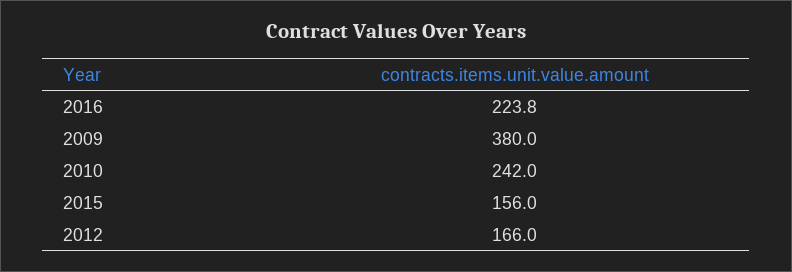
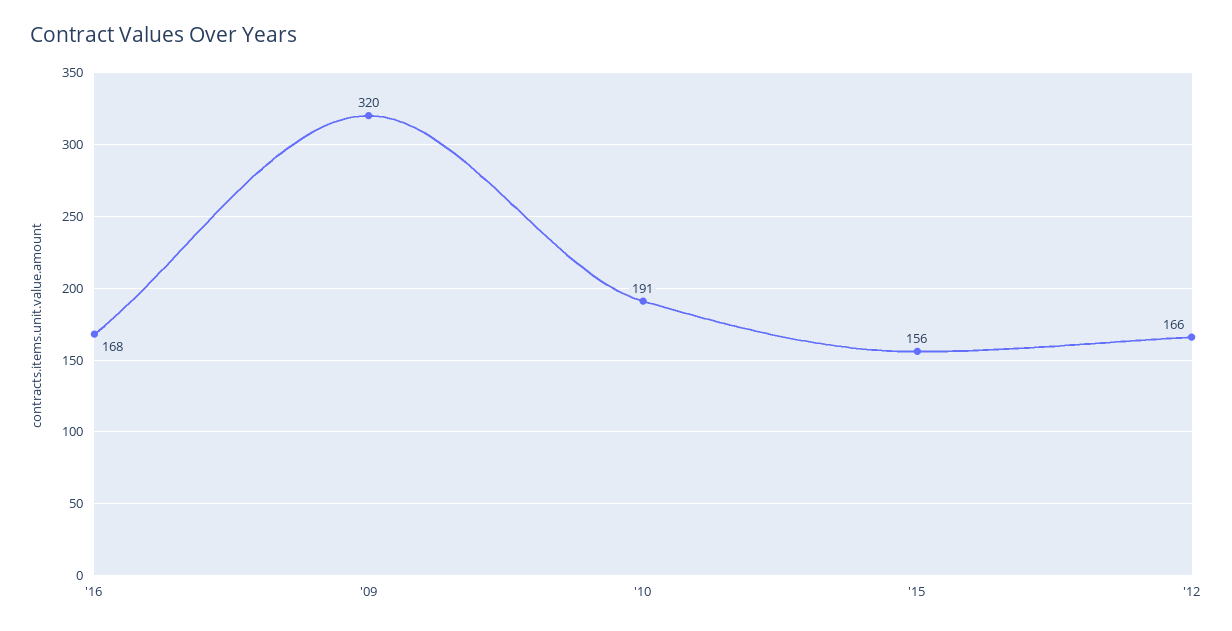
  {
-   "2016": 223.8,
+   "2016": 168,
-   "2009": 380,
+   "2009": 320,
-   "2010": 242,
+   "2010": 191,
    "2015": 156,
    "2012": 166
  }

